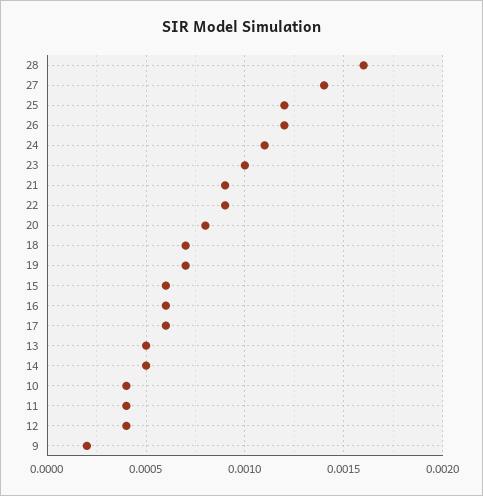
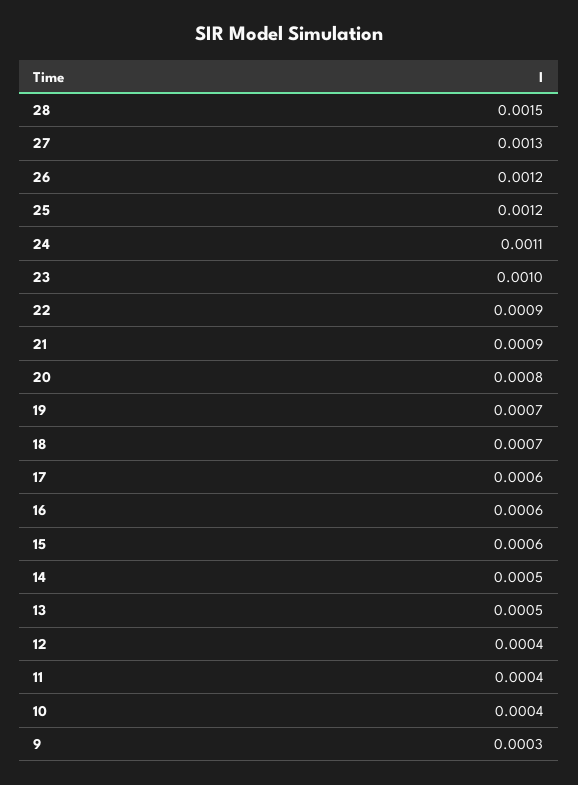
  {
-   "28": 0.0016,
+   "28": 0.0015,
-   "27": 0.0014,
+   "27": 0.0013,
    "25": 0.0012,
    "26": 0.0012,
    "24": 0.0011,
    "23": 0.001,
    "21": 0.0009,
    "22": 0.0009,
    "20": 0.0008,
    "18": 0.0007,
    "19": 0.0007,
    "15": 0.0006,
    "16": 0.0006,
    "17": 0.0006,
    "13": 0.0005,
    "14": 0.0005,
    "10": 0.0004,
    "11": 0.0004,
    "12": 0.0004,
-   "9": 0.0002
+   "9": 0.0003
  }

